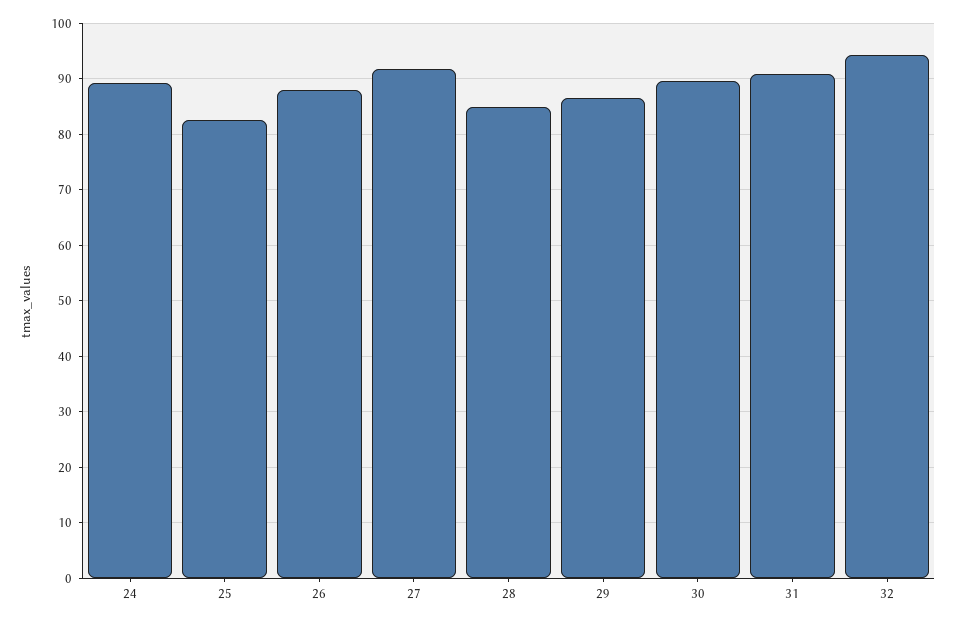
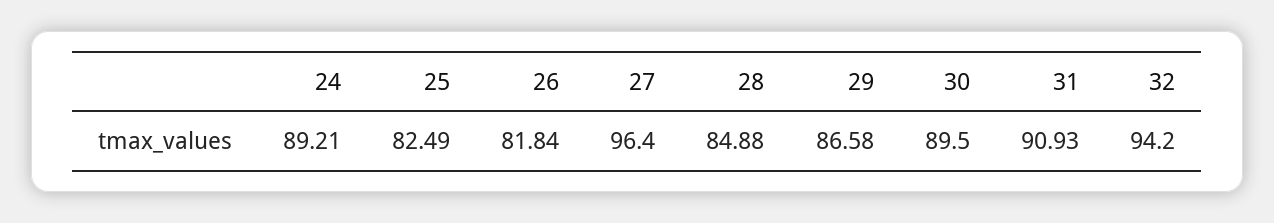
  {
    "24": 89.21,
    "25": 82.49,
-   "26": 88,
+   "26": 81.84,
-   "27": 92,
+   "27": 96.4,
    "28": 84.88,
    "29": 86.58,
    "30": 89.5,
    "31": 90.93,
    "32": 94.2
  }

